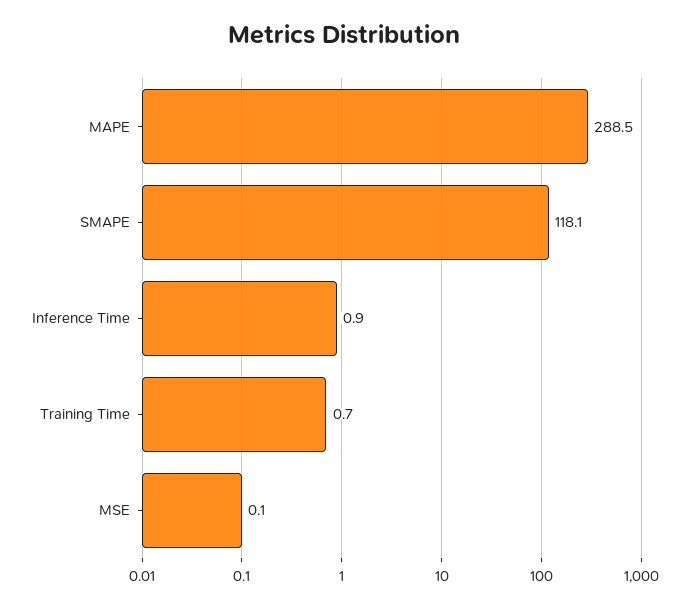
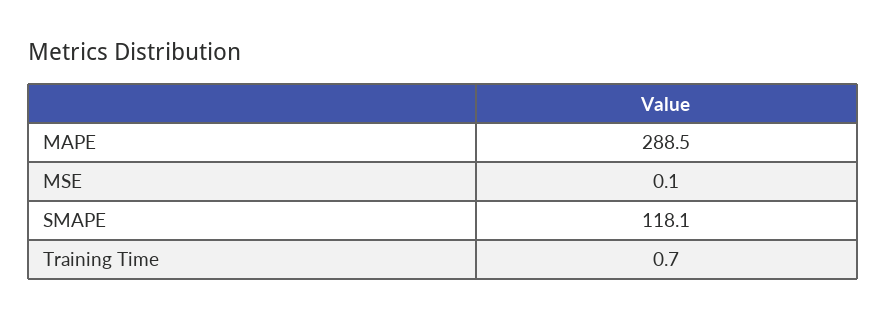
  {
    "MAPE": 288.5,
    "SMAPE": 118.1,
-   "Inference Time": 0.9,
    "Training Time": 0.7,
    "MSE": 0.1
  }

